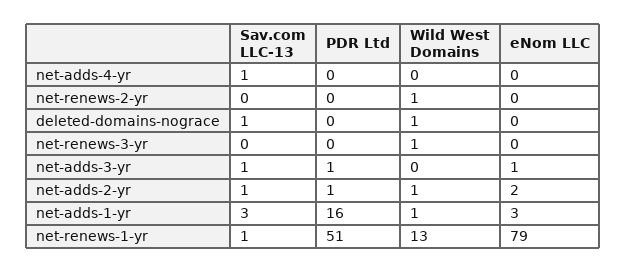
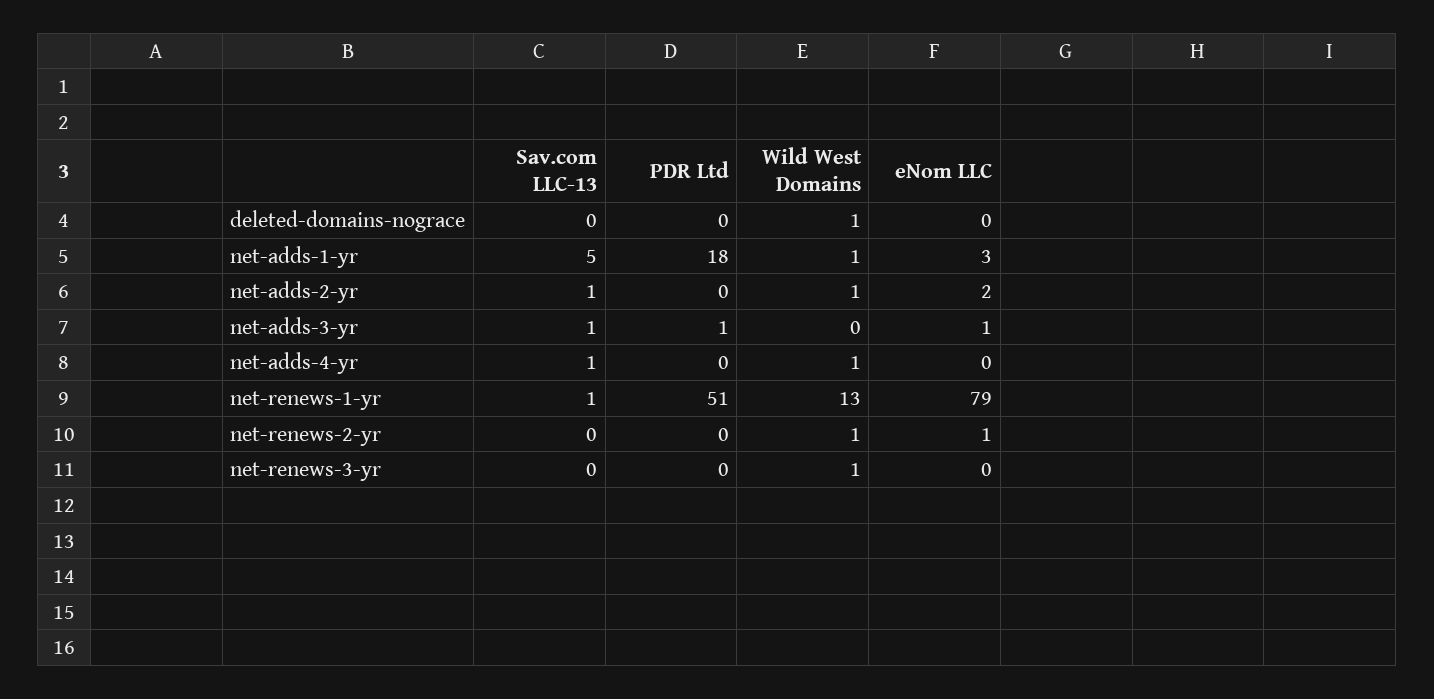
  {
    "Sav.com LLC-13": {
      "net-adds-4-yr": 1,
      "net-renews-2-yr": 0,
-     "deleted-domains-nograce": 1,
+     "deleted-domains-nograce": 0,
      "net-renews-3-yr": 0,
      "net-adds-3-yr": 1,
      "net-adds-2-yr": 1,
-     "net-adds-1-yr": 3,
+     "net-adds-1-yr": 5,
      "net-renews-1-yr": 1
    },
    "PDR Ltd": {
      "net-adds-4-yr": 0,
      "net-renews-2-yr": 0,
      "deleted-domains-nograce": 0,
      "net-renews-3-yr": 0,
      "net-adds-3-yr": 1,
-     "net-adds-2-yr": 1,
+     "net-adds-2-yr": 0,
-     "net-adds-1-yr": 16,
+     "net-adds-1-yr": 18,
      "net-renews-1-yr": 51
    },
    "Wild West Domains": {
-     "net-adds-4-yr": 0,
+     "net-adds-4-yr": 1,
      "net-renews-2-yr": 1,
      "deleted-domains-nograce": 1,
      "net-renews-3-yr": 1,
      "net-adds-3-yr": 0,
      "net-adds-2-yr": 1,
      "net-adds-1-yr": 1,
      "net-renews-1-yr": 13
    },
    "eNom LLC": {
      "net-adds-4-yr": 0,
-     "net-renews-2-yr": 0,
+     "net-renews-2-yr": 1,
      "deleted-domains-nograce": 0,
      "net-renews-3-yr": 0,
      "net-adds-3-yr": 1,
      "net-adds-2-yr": 2,
      "net-adds-1-yr": 3,
      "net-renews-1-yr": 79
    }
  }

